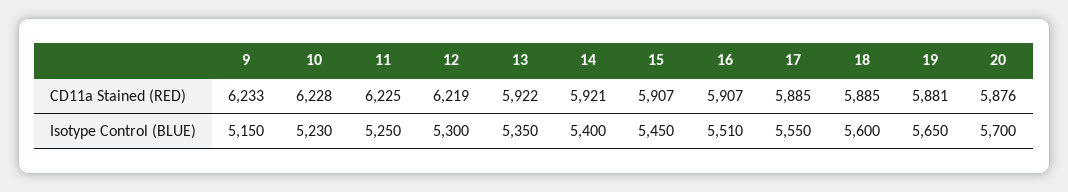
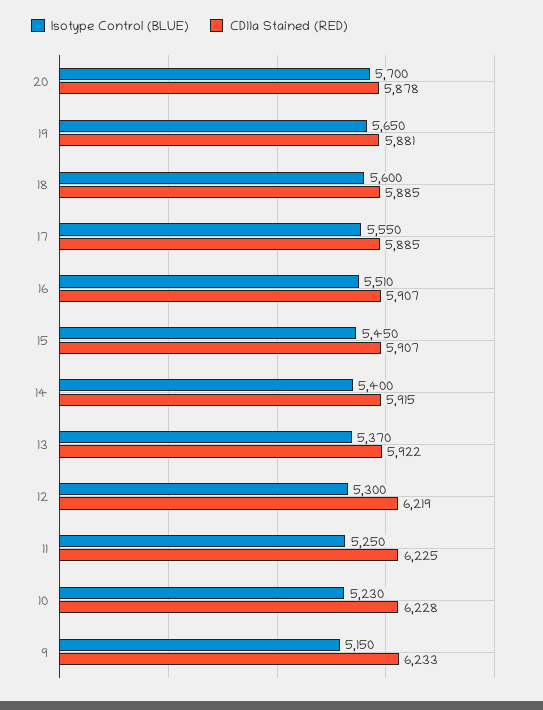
  {
    "CD11a Stained (RED)": {
      "9": 6233,
      "10": 6228,
      "11": 6225,
      "12": 6219,
      "13": 5922,
-     "14": 5921,
+     "14": 5915,
      "15": 5907,
      "16": 5907,
      "17": 5885,
      "18": 5885,
      "19": 5881,
-     "20": 5876
+     "20": 5878
    },
    "Isotype Control (BLUE)": {
      "9": 5150,
      "10": 5230,
      "11": 5250,
      "12": 5300,
-     "13": 5350,
+     "13": 5370,
      "14": 5400,
      "15": 5450,
      "16": 5510,
      "17": 5550,
      "18": 5600,
      "19": 5650,
      "20": 5700
    }
  }

